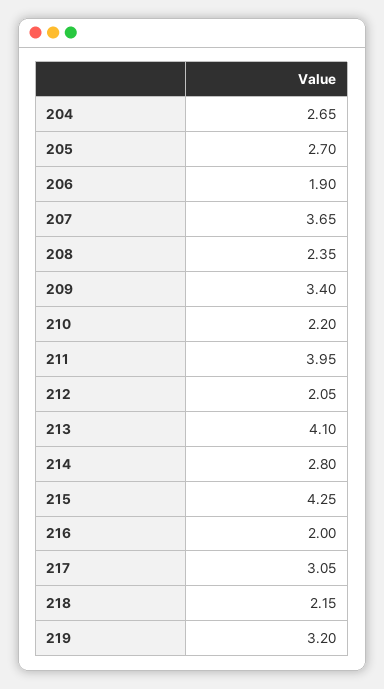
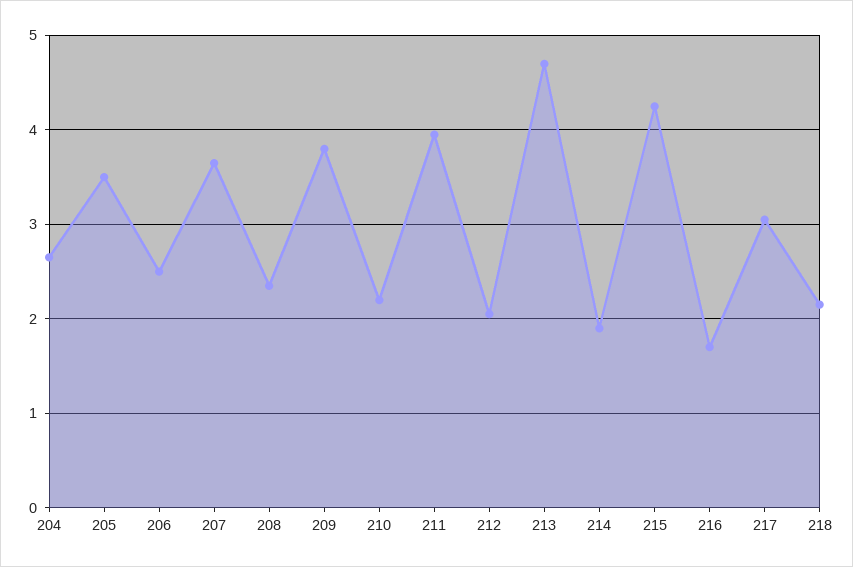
  {
    "204": 2.65,
-   "205": 2.7,
+   "205": 3.5,
-   "206": 1.9,
+   "206": 2.5,
    "207": 3.65,
    "208": 2.35,
-   "209": 3.4,
+   "209": 3.8,
    "210": 2.2,
    "211": 3.95,
    "212": 2.05,
-   "213": 4.1,
+   "213": 4.7,
-   "214": 2.8,
+   "214": 1.9,
    "215": 4.25,
-   "216": 2,
+   "216": 1.7,
    "217": 3.05,
-   "218": 2.15,
+   "218": 2.15
-   "219": 3.2
  }

